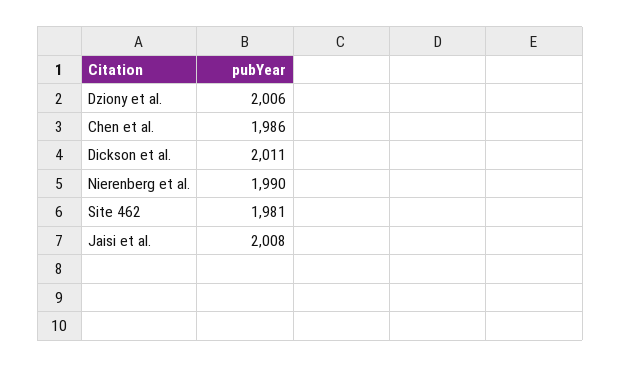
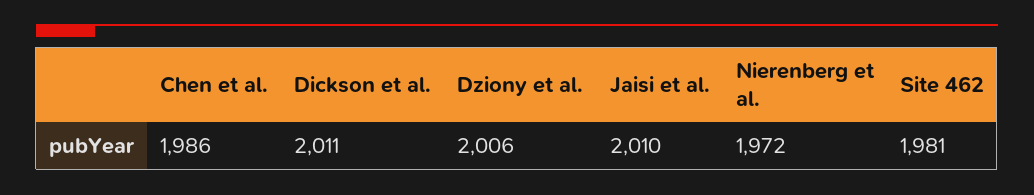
  {
    "Dziony et al.": 2006,
    "Chen et al.": 1986,
    "Dickson et al.": 2011,
-   "Nierenberg et al.": 1990,
+   "Nierenberg et al.": 1972,
    "Site 462": 1981,
-   "Jaisi et al.": 2008
+   "Jaisi et al.": 2010
  }

